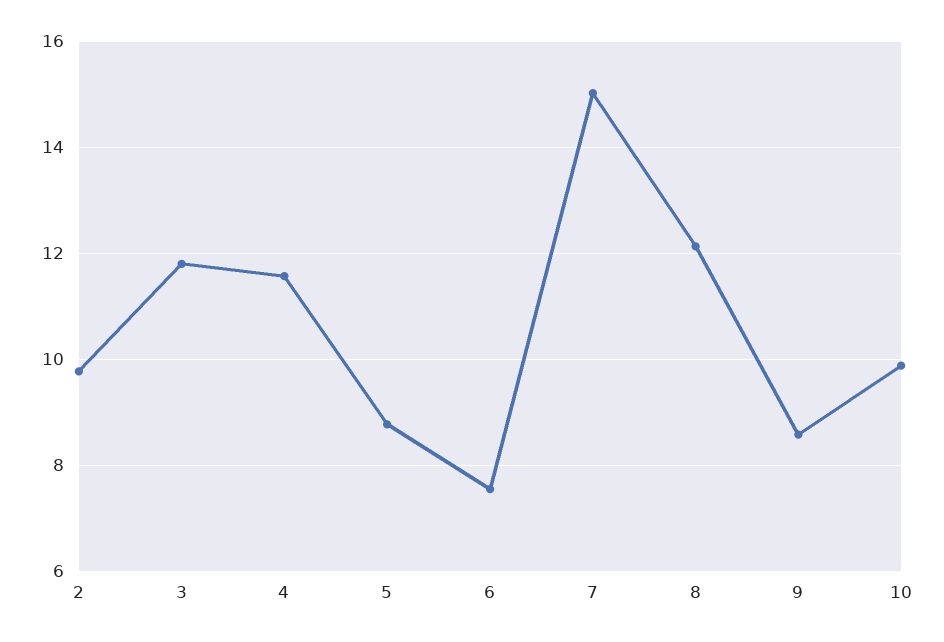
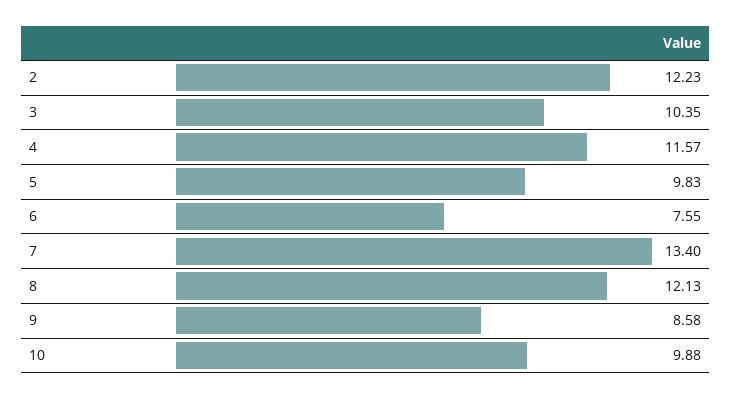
  {
-   "2": 9.8,
+   "2": 12.23,
-   "3": 11.8,
+   "3": 10.35,
    "4": 11.57,
-   "5": 8.8,
+   "5": 9.83,
    "6": 7.55,
-   "7": 15,
+   "7": 13.4,
    "8": 12.13,
    "9": 8.58,
    "10": 9.88
  }

